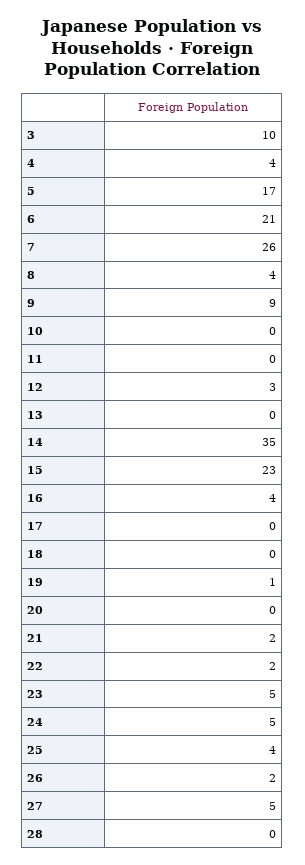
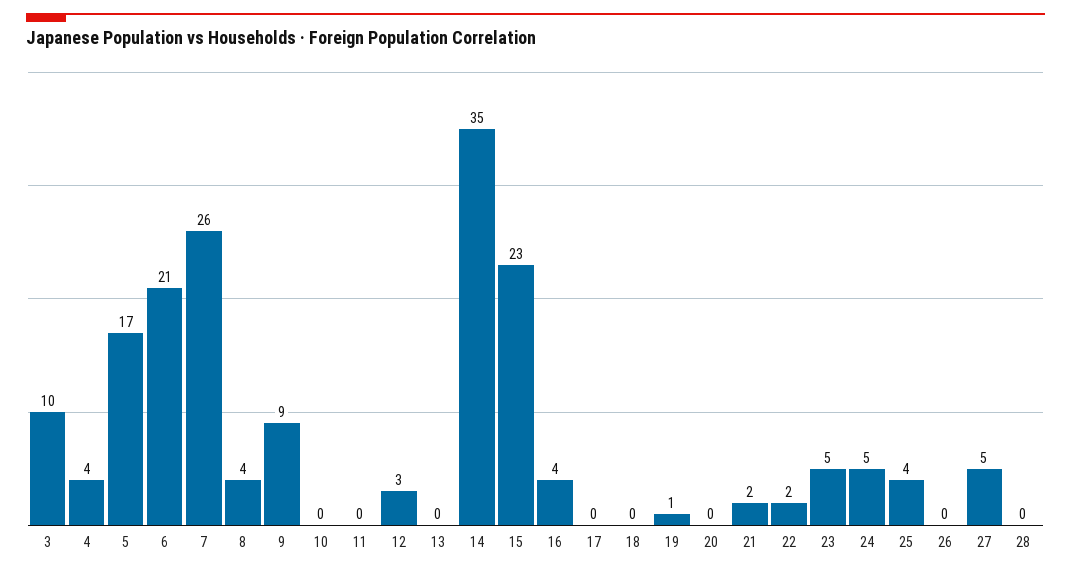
  {
    "3": 10,
    "4": 4,
    "5": 17,
    "6": 21,
    "7": 26,
    "8": 4,
    "9": 9,
    "10": 0,
    "11": 0,
    "12": 3,
    "13": 0,
    "14": 35,
    "15": 23,
    "16": 4,
    "17": 0,
    "18": 0,
    "19": 1,
    "20": 0,
    "21": 2,
    "22": 2,
    "23": 5,
    "24": 5,
    "25": 4,
-   "26": 2,
+   "26": 0,
    "27": 5,
    "28": 0
  }

